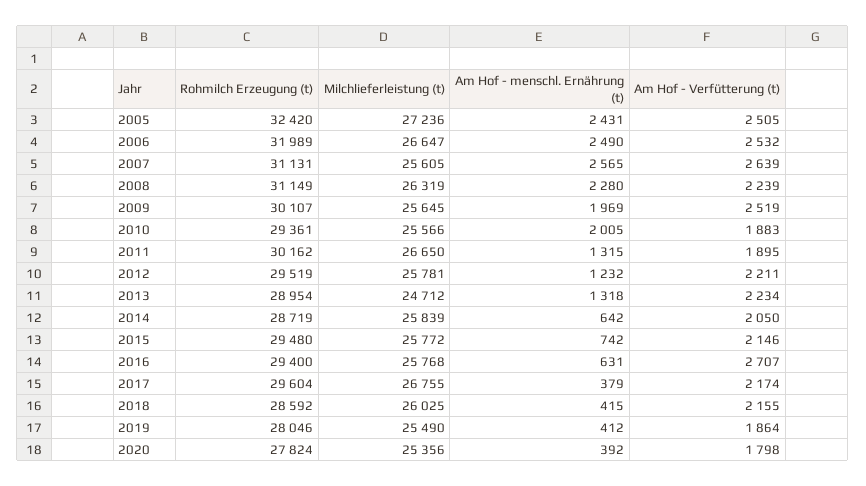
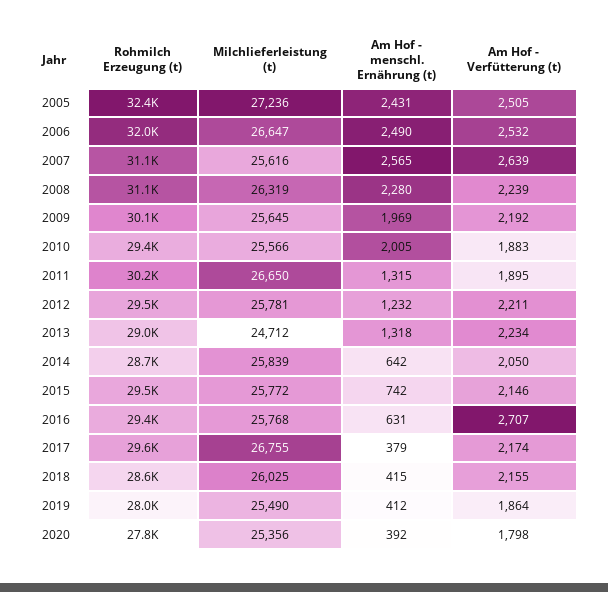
  {
    "Rohmilch Erzeugung (t)": {
      "2005": 32420,
      "2006": 31989,
      "2007": 31131,
      "2008": 31149,
      "2009": 30107,
      "2010": 29361,
      "2011": 30162,
      "2012": 29519,
      "2013": 28954,
      "2014": 28719,
      "2015": 29480,
      "2016": 29400,
      "2017": 29604,
      "2018": 28592,
      "2019": 28046,
      "2020": 27824
    },
    "Milchlieferleistung (t)": {
      "2005": 27236,
      "2006": 26647,
-     "2007": 25605,
+     "2007": 25616,
      "2008": 26319,
      "2009": 25645,
      "2010": 25566,
      "2011": 26650,
      "2012": 25781,
      "2013": 24712,
      "2014": 25839,
      "2015": 25772,
      "2016": 25768,
      "2017": 26755,
      "2018": 26025,
      "2019": 25490,
      "2020": 25356
    },
    "Am Hof - menschl. Ernährung (t)": {
      "2005": 2431,
      "2006": 2490,
      "2007": 2565,
      "2008": 2280,
      "2009": 1969,
      "2010": 2005,
      "2011": 1315,
      "2012": 1232,
      "2013": 1318,
      "2014": 642,
      "2015": 742,
      "2016": 631,
      "2017": 379,
      "2018": 415,
      "2019": 412,
      "2020": 392
    },
    "Am Hof - Verfütterung (t)": {
      "2005": 2505,
      "2006": 2532,
      "2007": 2639,
      "2008": 2239,
-     "2009": 2519,
+     "2009": 2192,
      "2010": 1883,
      "2011": 1895,
      "2012": 2211,
      "2013": 2234,
      "2014": 2050,
      "2015": 2146,
      "2016": 2707,
      "2017": 2174,
      "2018": 2155,
      "2019": 1864,
      "2020": 1798
    }
  }

